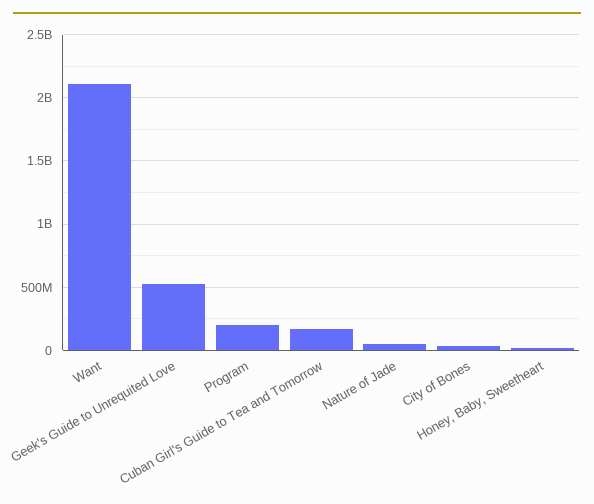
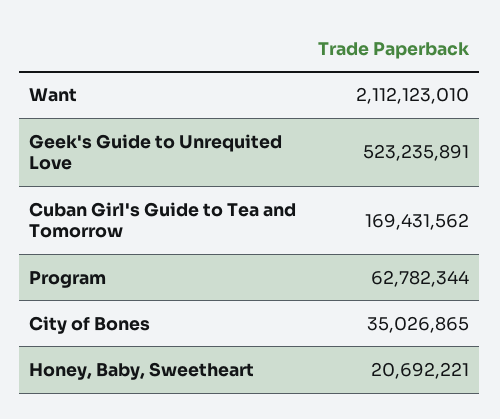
  {
    "Want": 2112123010,
    "Geek's Guide to Unrequited Love": 523235891,
-   "Program": 200000000,
+   "Program": 62782344,
    "Cuban Girl's Guide to Tea and Tomorrow": 169431562,
-   "Nature of Jade": 50000000,
    "City of Bones": 35026865,
    "Honey, Baby, Sweetheart": 20692221
  }

